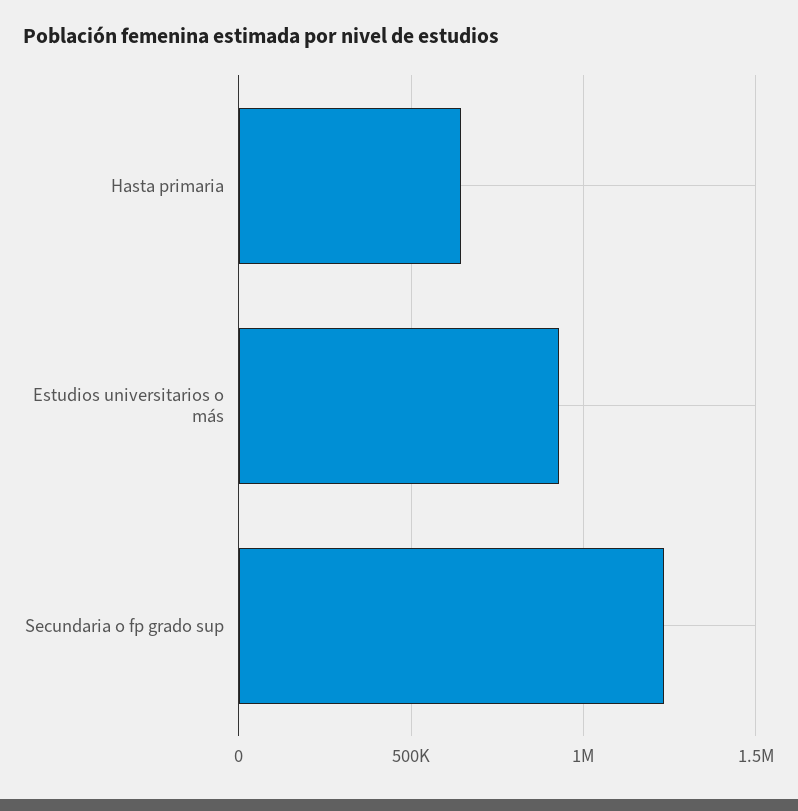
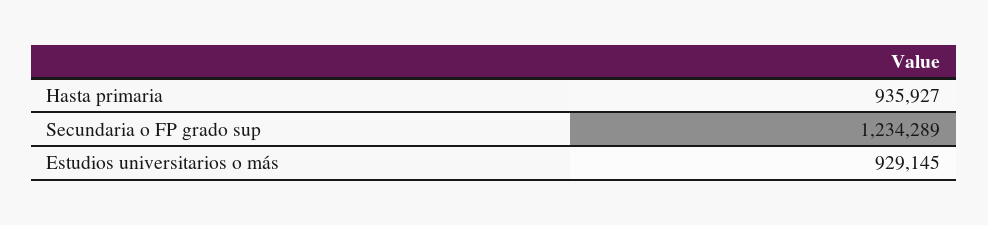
  {
-   "Hasta primaria": 650000,
+   "Hasta primaria": 935927,
    "Estudios universitarios o más": 929145,
    "Secundaria o fp grado sup": 1234289
  }

